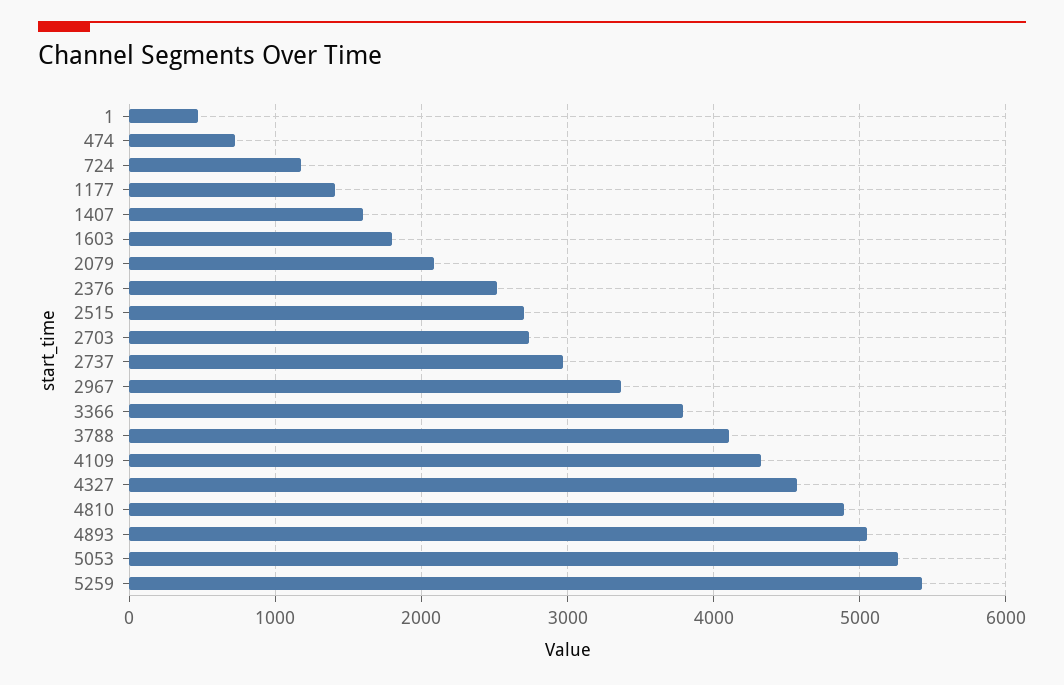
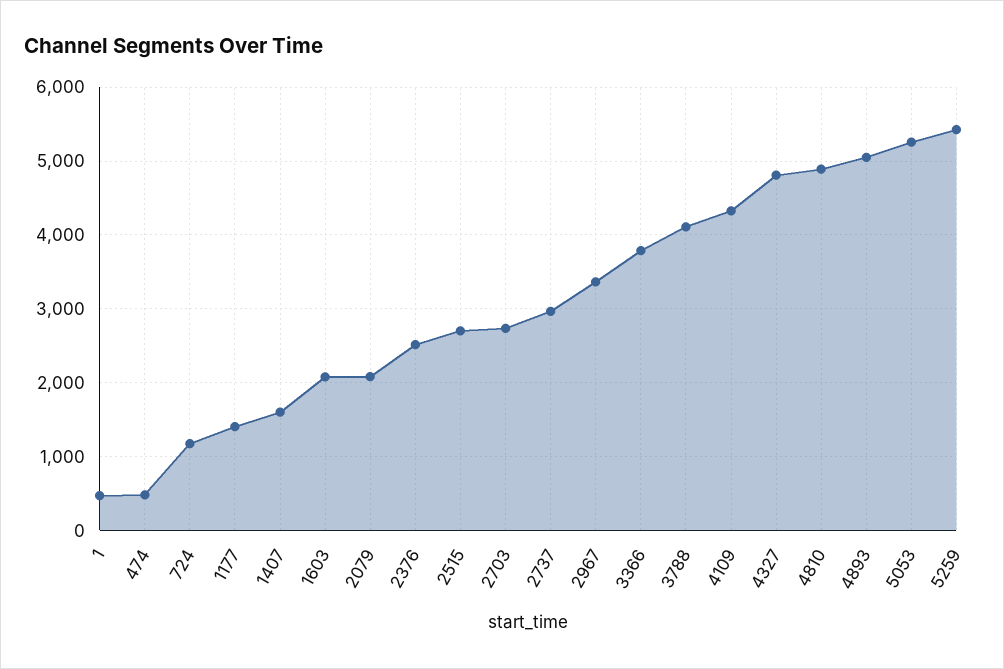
  {
    "1": 500,
-   "474": 700,
+   "474": 500,
    "724": 1200,
    "1177": 1400,
    "1407": 1600,
-   "1603": 1800,
+   "1603": 2100,
    "2079": 2100,
    "2376": 2500,
    "2515": 2700,
    "2703": 2700,
    "2737": 3000,
    "2967": 3400,
    "3366": 3800,
    "3788": 4100,
    "4109": 4300,
-   "4327": 4600,
+   "4327": 4800,
    "4810": 4900,
    "4893": 5100,
    "5053": 5300,
    "5259": 5400
  }

